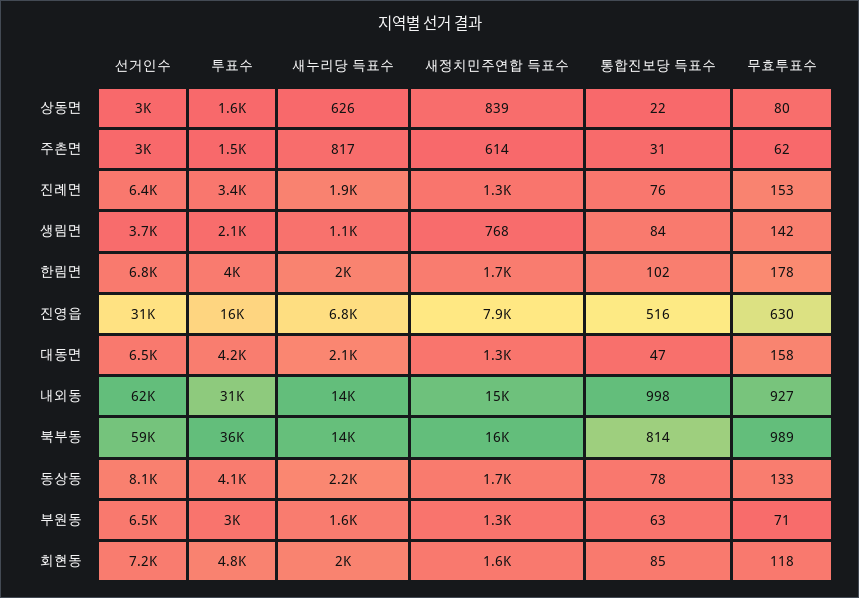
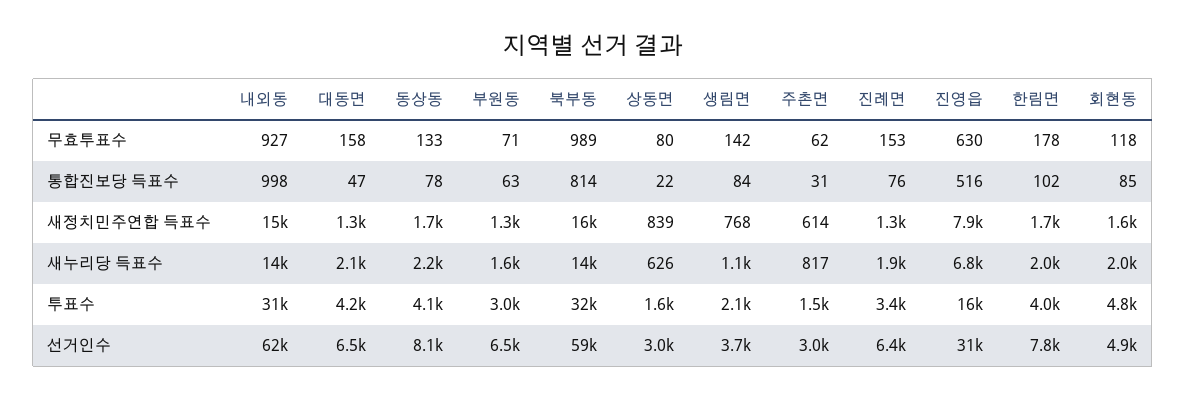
  {
    "선거인수": {
      "상동면": 3000,
      "주촌면": 3000,
      "진례면": 6400,
      "생림면": 3700,
-     "한림면": 6800,
+     "한림면": 7800,
      "진영읍": 31000,
      "대동면": 6500,
      "내외동": 62000,
      "북부동": 59000,
      "동상동": 8100,
      "부원동": 6500,
-     "회현동": 7200
+     "회현동": 4900
    },
    "투표수": {
      "상동면": 1600,
      "주촌면": 1500,
      "진례면": 3400,
      "생림면": 2100,
      "한림면": 4000,
      "진영읍": 16000,
      "대동면": 4200,
      "내외동": 31000,
-     "북부동": 36000,
+     "북부동": 32000,
      "동상동": 4100,
      "부원동": 3000,
      "회현동": 4800
    },
    "새누리당 득표수": {
      "상동면": 626,
      "주촌면": 817,
      "진례면": 1900,
      "생림면": 1100,
      "한림면": 2000,
      "진영읍": 6800,
      "대동면": 2100,
      "내외동": 14000,
      "북부동": 14000,
      "동상동": 2200,
      "부원동": 1600,
      "회현동": 2000
    },
    "새정치민주연합 득표수": {
      "상동면": 839,
      "주촌면": 614,
      "진례면": 1300,
      "생림면": 768,
      "한림면": 1700,
      "진영읍": 7900,
      "대동면": 1300,
      "내외동": 15000,
      "북부동": 16000,
      "동상동": 1700,
      "부원동": 1300,
      "회현동": 1600
    },
    "통합진보당 득표수": {
      "상동면": 22,
      "주촌면": 31,
      "진례면": 76,
      "생림면": 84,
      "한림면": 102,
      "진영읍": 516,
      "대동면": 47,
      "내외동": 998,
      "북부동": 814,
      "동상동": 78,
      "부원동": 63,
      "회현동": 85
    },
    "무효투표수": {
      "상동면": 80,
      "주촌면": 62,
      "진례면": 153,
      "생림면": 142,
      "한림면": 178,
      "진영읍": 630,
      "대동면": 158,
      "내외동": 927,
      "북부동": 989,
      "동상동": 133,
      "부원동": 71,
      "회현동": 118
    }
  }

